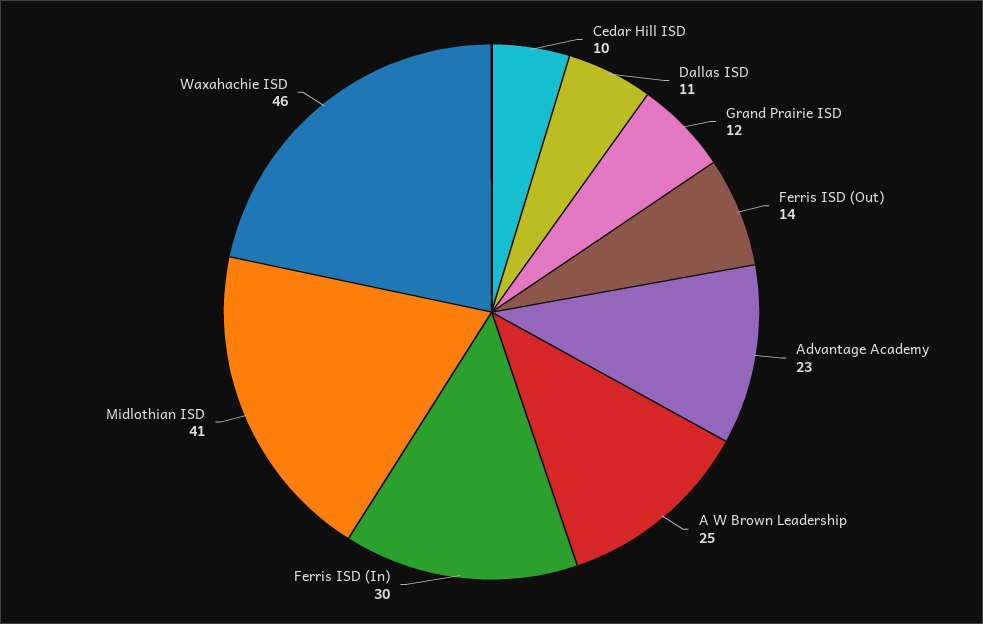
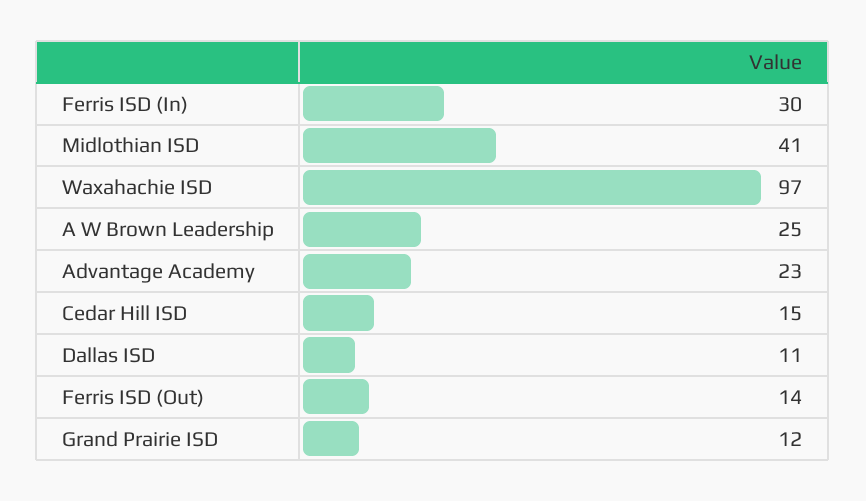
  {
-   "Cedar Hill ISD": 10,
+   "Cedar Hill ISD": 15,
    "Dallas ISD": 11,
    "Grand Prairie ISD": 12,
    "Ferris ISD (Out)": 14,
    "Advantage Academy": 23,
    "A W Brown Leadership": 25,
    "Ferris ISD (In)": 30,
    "Midlothian ISD": 41,
-   "Waxahachie ISD": 46
+   "Waxahachie ISD": 97
  }

